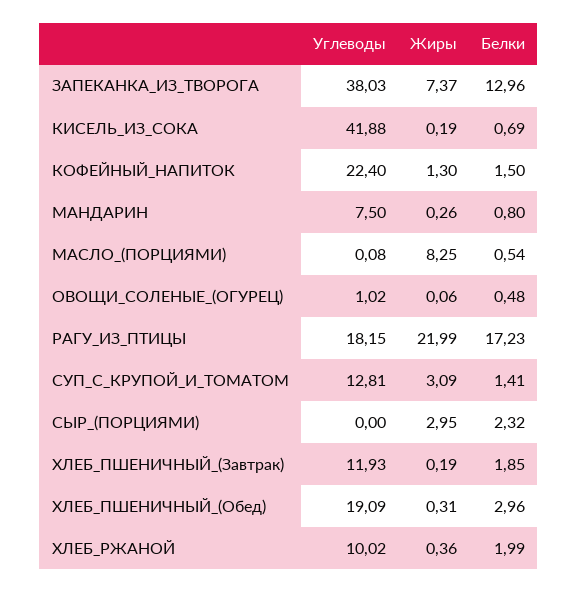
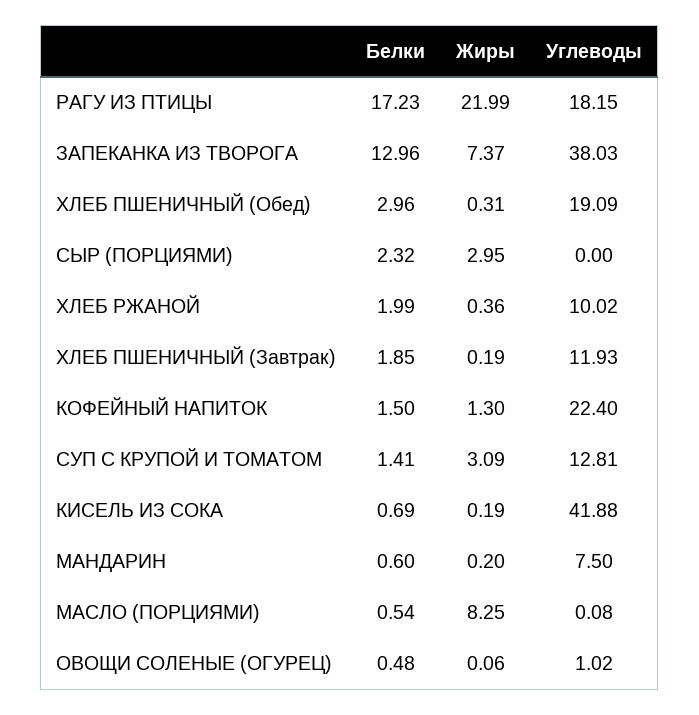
  {
    "Углеводы": {
      "ЗАПЕКАНКА_ИЗ_ТВОРОГА": 38.03,
      "КИСЕЛЬ_ИЗ_СОКА": 41.88,
      "КОФЕЙНЫЙ_НАПИТОК": 22.4,
      "МАНДАРИН": 7.5,
      "МАСЛО_(ПОРЦИЯМИ)": 0.08,
      "ОВОЩИ_СОЛЕНЫЕ_(ОГУРЕЦ)": 1.02,
      "РАГУ_ИЗ_ПТИЦЫ": 18.15,
      "СУП_С_КРУПОЙ_И_ТОМАТОМ": 12.81,
      "СЫР_(ПОРЦИЯМИ)": 0,
      "ХЛЕБ_ПШЕНИЧНЫЙ_(Завтрак)": 11.93,
      "ХЛЕБ_ПШЕНИЧНЫЙ_(Обед)": 19.09,
      "ХЛЕБ_РЖАНОЙ": 10.02
    },
    "Жиры": {
      "ЗАПЕКАНКА_ИЗ_ТВОРОГА": 7.37,
      "КИСЕЛЬ_ИЗ_СОКА": 0.19,
      "КОФЕЙНЫЙ_НАПИТОК": 1.3,
-     "МАНДАРИН": 0.26,
+     "МАНДАРИН": 0.2,
      "МАСЛО_(ПОРЦИЯМИ)": 8.25,
      "ОВОЩИ_СОЛЕНЫЕ_(ОГУРЕЦ)": 0.06,
      "РАГУ_ИЗ_ПТИЦЫ": 21.99,
      "СУП_С_КРУПОЙ_И_ТОМАТОМ": 3.09,
      "СЫР_(ПОРЦИЯМИ)": 2.95,
      "ХЛЕБ_ПШЕНИЧНЫЙ_(Завтрак)": 0.19,
      "ХЛЕБ_ПШЕНИЧНЫЙ_(Обед)": 0.31,
      "ХЛЕБ_РЖАНОЙ": 0.36
    },
    "Белки": {
      "ЗАПЕКАНКА_ИЗ_ТВОРОГА": 12.96,
      "КИСЕЛЬ_ИЗ_СОКА": 0.69,
      "КОФЕЙНЫЙ_НАПИТОК": 1.5,
-     "МАНДАРИН": 0.8,
+     "МАНДАРИН": 0.6,
      "МАСЛО_(ПОРЦИЯМИ)": 0.54,
      "ОВОЩИ_СОЛЕНЫЕ_(ОГУРЕЦ)": 0.48,
      "РАГУ_ИЗ_ПТИЦЫ": 17.23,
      "СУП_С_КРУПОЙ_И_ТОМАТОМ": 1.41,
      "СЫР_(ПОРЦИЯМИ)": 2.32,
      "ХЛЕБ_ПШЕНИЧНЫЙ_(Завтрак)": 1.85,
      "ХЛЕБ_ПШЕНИЧНЫЙ_(Обед)": 2.96,
      "ХЛЕБ_РЖАНОЙ": 1.99
    }
  }

